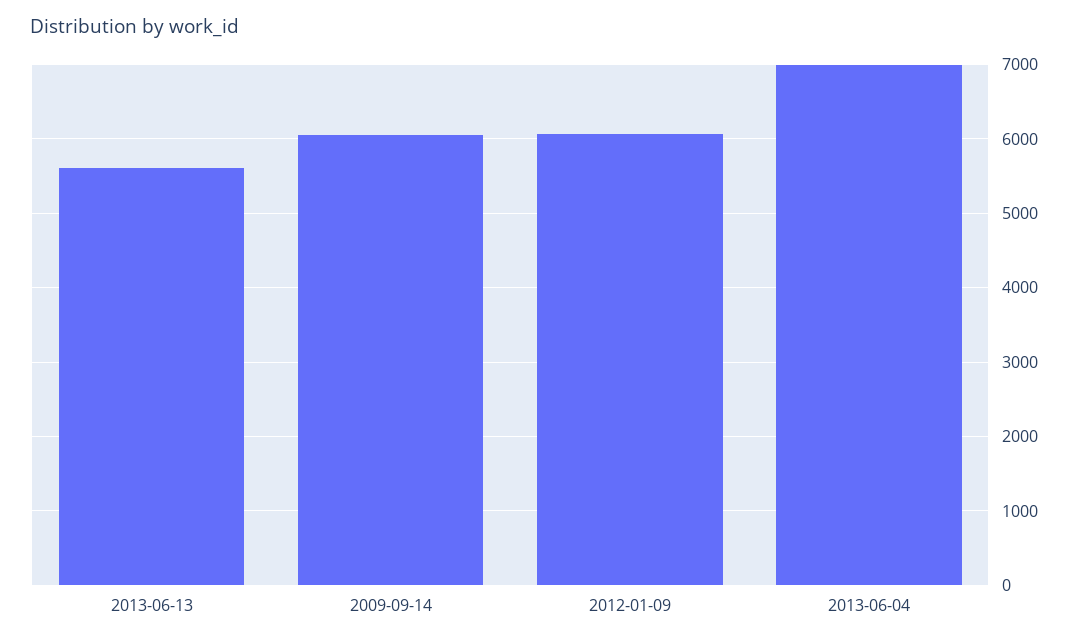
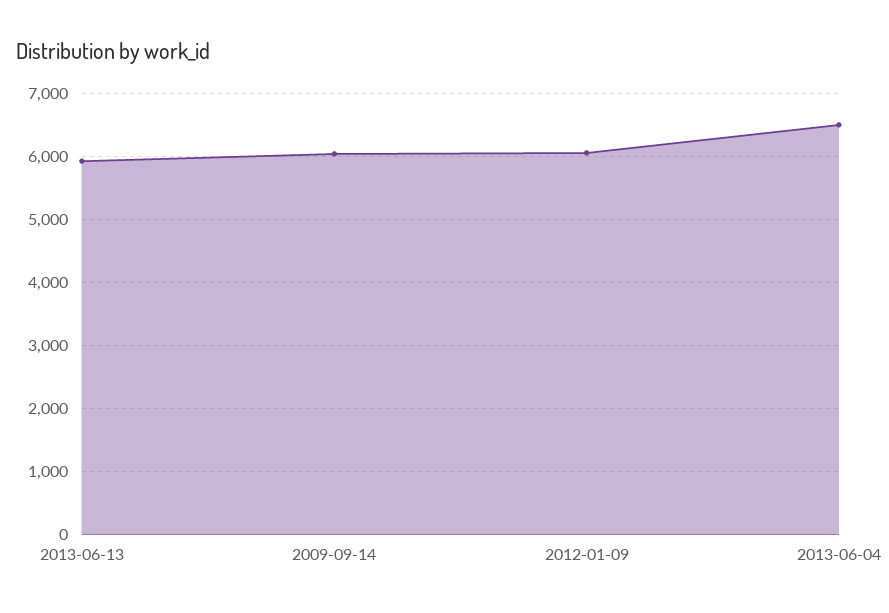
  {
-   "2013-06-13": 5600,
+   "2013-06-13": 5900,
    "2009-09-14": 6000,
    "2012-01-09": 6100,
-   "2013-06-04": 7000
+   "2013-06-04": 6500
  }

